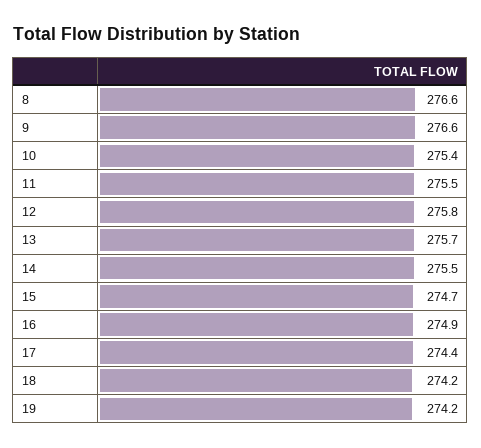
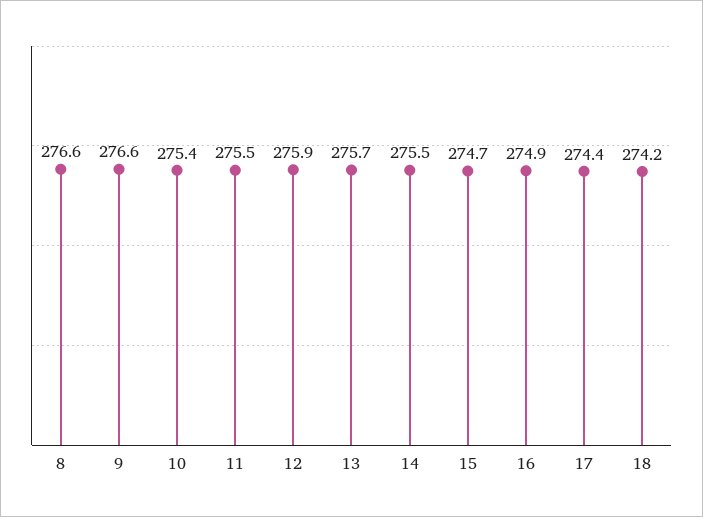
  {
    "8": 276.6,
    "9": 276.6,
    "10": 275.4,
    "11": 275.5,
-   "12": 275.8,
+   "12": 275.9,
    "13": 275.7,
    "14": 275.5,
    "15": 274.7,
    "16": 274.9,
    "17": 274.4,
-   "18": 274.2,
+   "18": 274.2
-   "19": 274.2
  }

